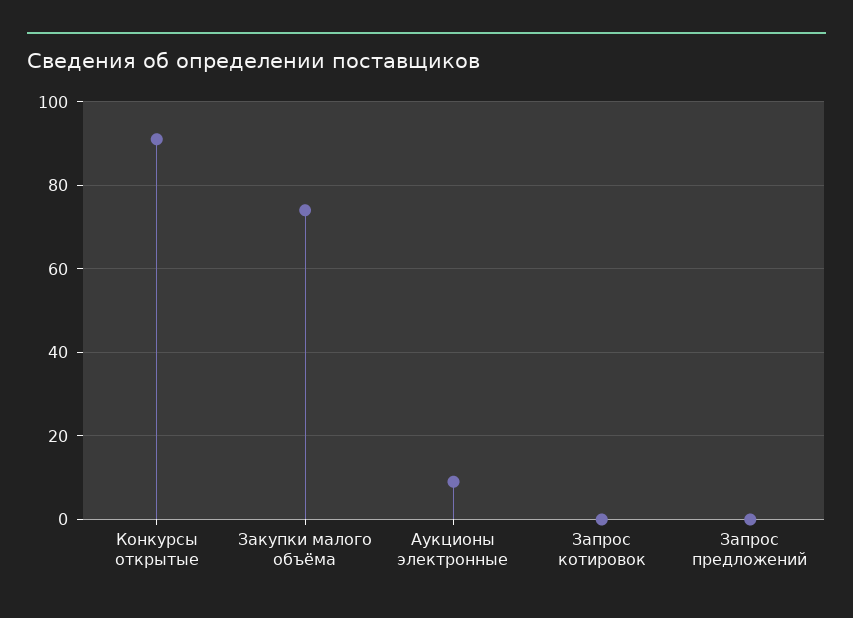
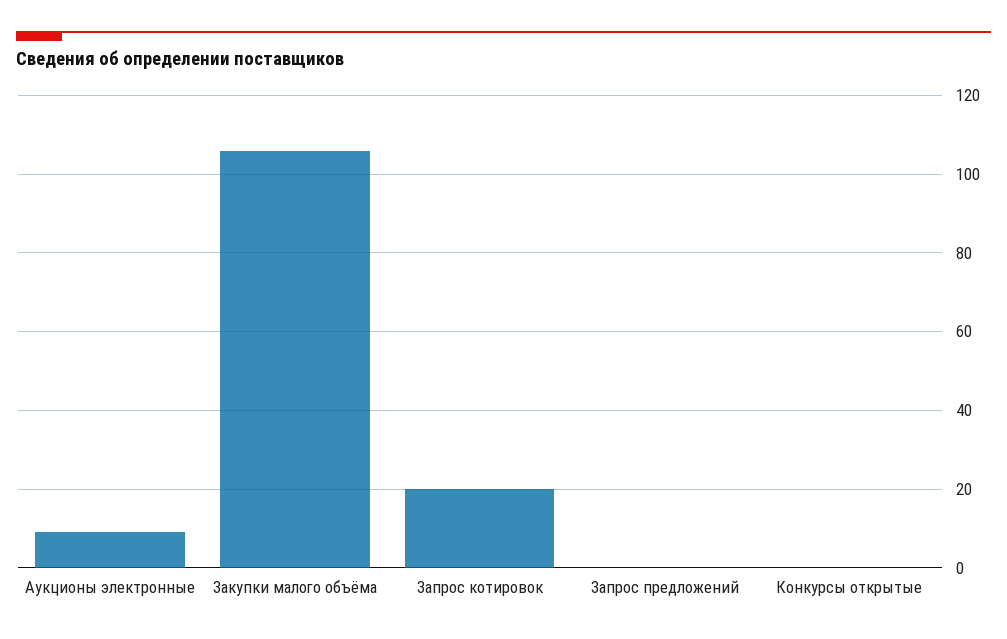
  {
-   "Конкурсы открытые": 90,
+   "Конкурсы открытые": 0,
-   "Закупки малого объёма": 75,
+   "Закупки малого объёма": 105,
    "Аукционы электронные": 10,
-   "Запрос котировок": 0,
+   "Запрос котировок": 20,
    "Запрос предложений": 0
  }

